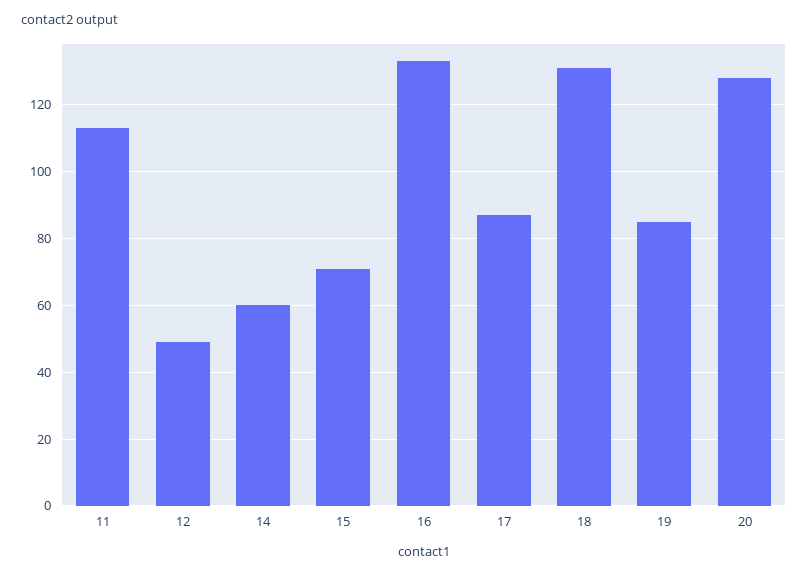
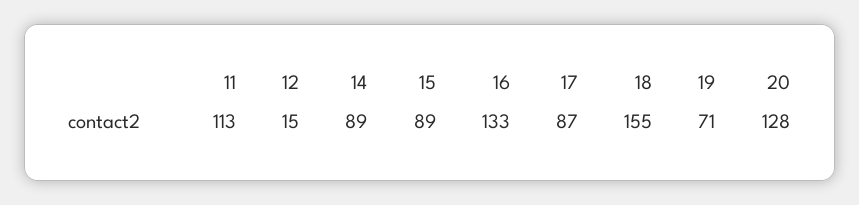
  {
    "11": 113,
-   "12": 50,
+   "12": 15,
-   "14": 60,
+   "14": 89,
-   "15": 70,
+   "15": 89,
    "16": 133,
    "17": 87,
-   "18": 130,
+   "18": 155,
-   "19": 85,
+   "19": 71,
    "20": 128
  }

